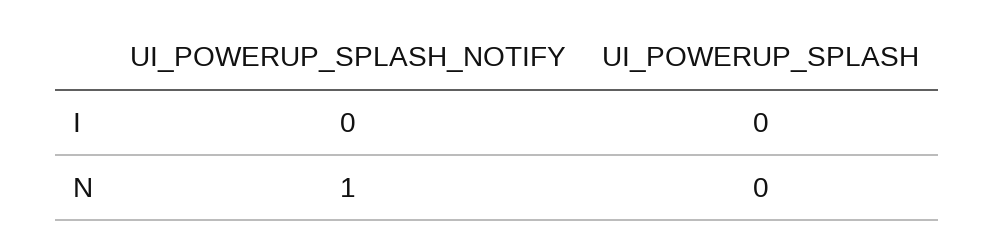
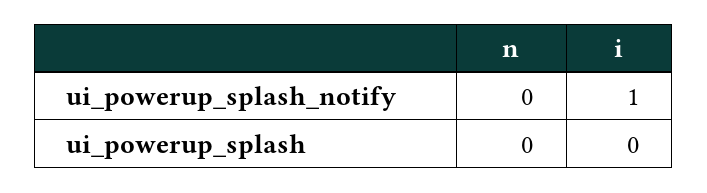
  {
    "UI_POWERUP_SPLASH_NOTIFY": {
-     "I": 0,
+     "I": 1,
-     "N": 1
+     "N": 0
    },
    "UI_POWERUP_SPLASH": {
      "I": 0,
      "N": 0
    }
  }

